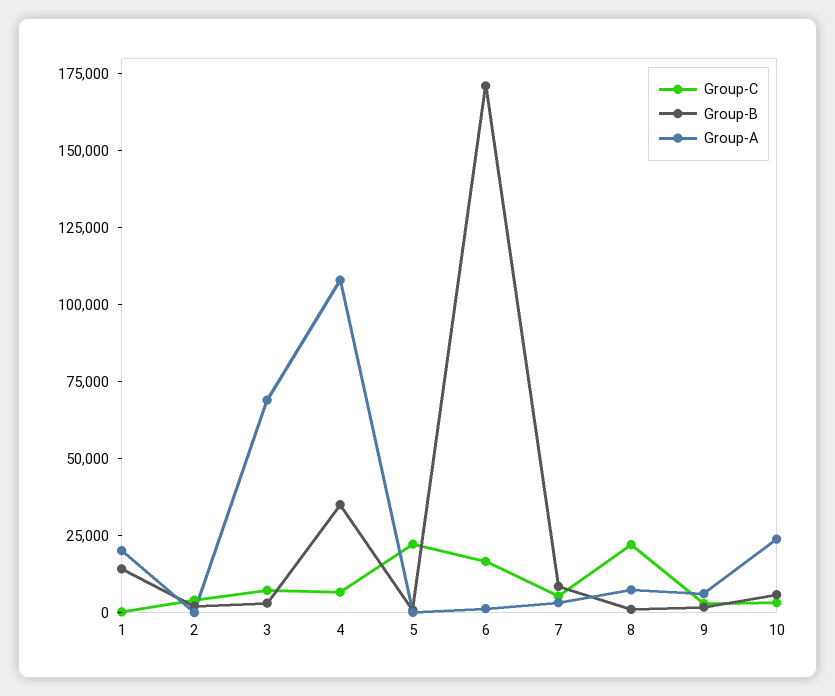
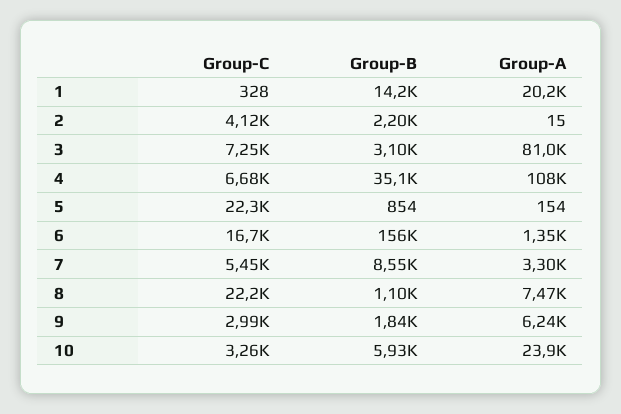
  {
    "Group-C": {
      "1": 328,
      "2": 4120,
      "3": 7250,
      "4": 6680,
      "5": 22300,
      "6": 16700,
      "7": 5450,
      "8": 22200,
      "9": 2990,
      "10": 3260
    },
    "Group-B": {
      "1": 14200,
      "2": 2200,
      "3": 3100,
      "4": 35100,
      "5": 854,
-     "6": 170000,
+     "6": 156000,
      "7": 8550,
      "8": 1100,
      "9": 1840,
      "10": 5930
    },
    "Group-A": {
      "1": 20200,
      "2": 15,
-     "3": 70000,
+     "3": 81000,
      "4": 108000,
      "5": 154,
      "6": 1350,
      "7": 3300,
      "8": 7470,
      "9": 6240,
      "10": 23900
    }
  }

